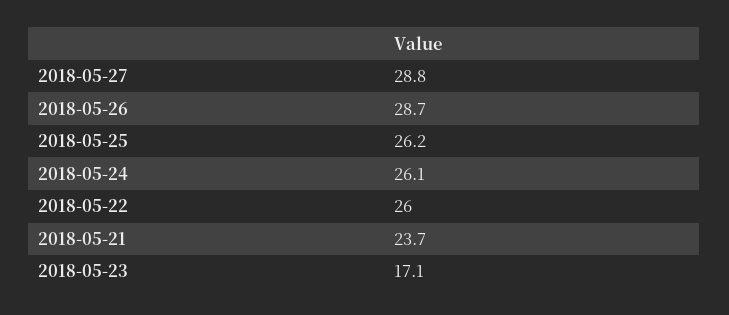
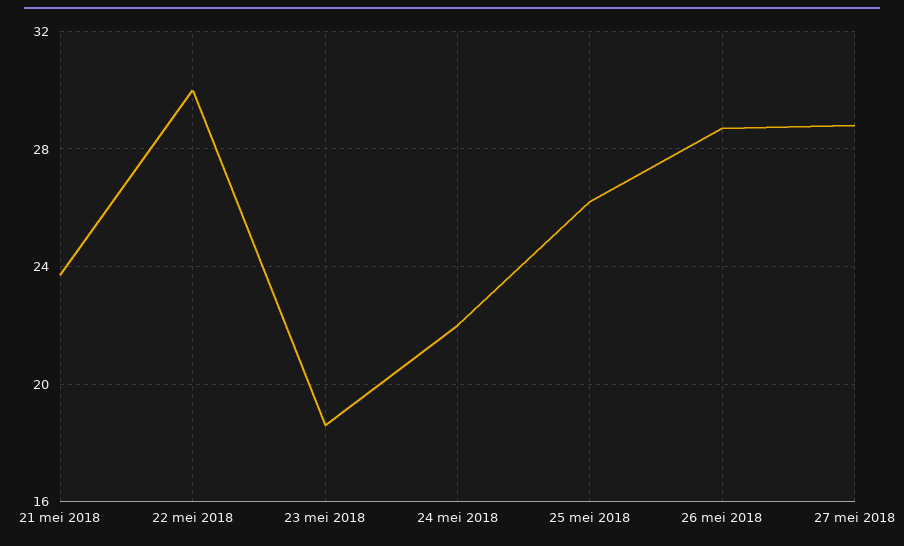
  {
    "2018-05-27": 28.8,
    "2018-05-26": 28.7,
    "2018-05-25": 26.2,
-   "2018-05-24": 26.1,
+   "2018-05-24": 22,
-   "2018-05-22": 26,
+   "2018-05-22": 30,
    "2018-05-21": 23.7,
-   "2018-05-23": 17.1
+   "2018-05-23": 18.5
  }

